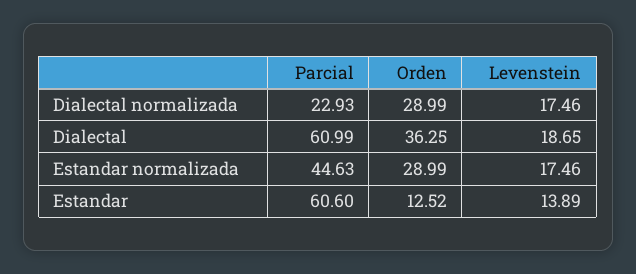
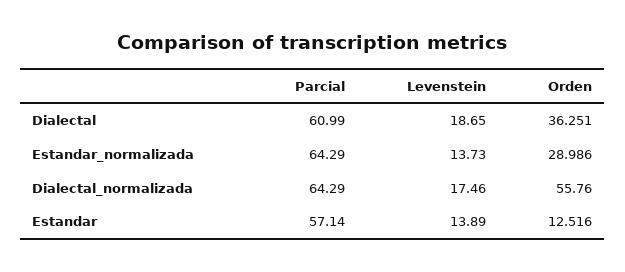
  {
    "Parcial": {
-     "Dialectal normalizada": 22.93,
+     "Dialectal normalizada": 64.29,
      "Dialectal": 60.99,
-     "Estandar normalizada": 44.63,
+     "Estandar normalizada": 64.29,
-     "Estandar": 60.6
+     "Estandar": 57.14
    },
    "Orden": {
-     "Dialectal normalizada": 28.99,
+     "Dialectal normalizada": 55.76,
      "Dialectal": 36.251,
      "Estandar normalizada": 28.986,
      "Estandar": 12.516
    },
    "Levenstein": {
      "Dialectal normalizada": 17.46,
      "Dialectal": 18.65,
-     "Estandar normalizada": 17.46,
+     "Estandar normalizada": 13.73,
      "Estandar": 13.89
    }
  }

